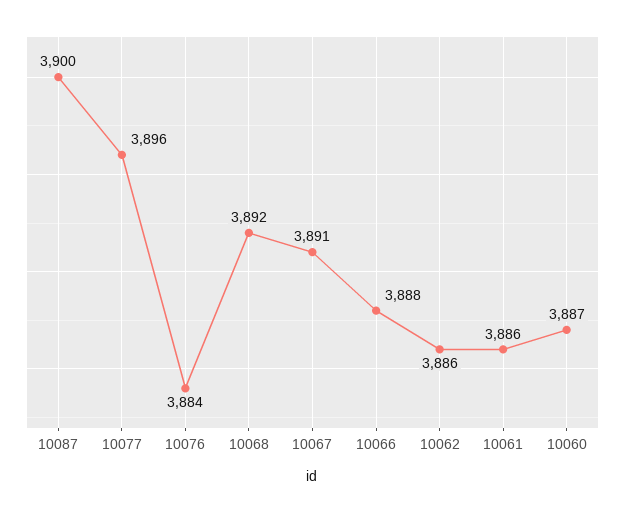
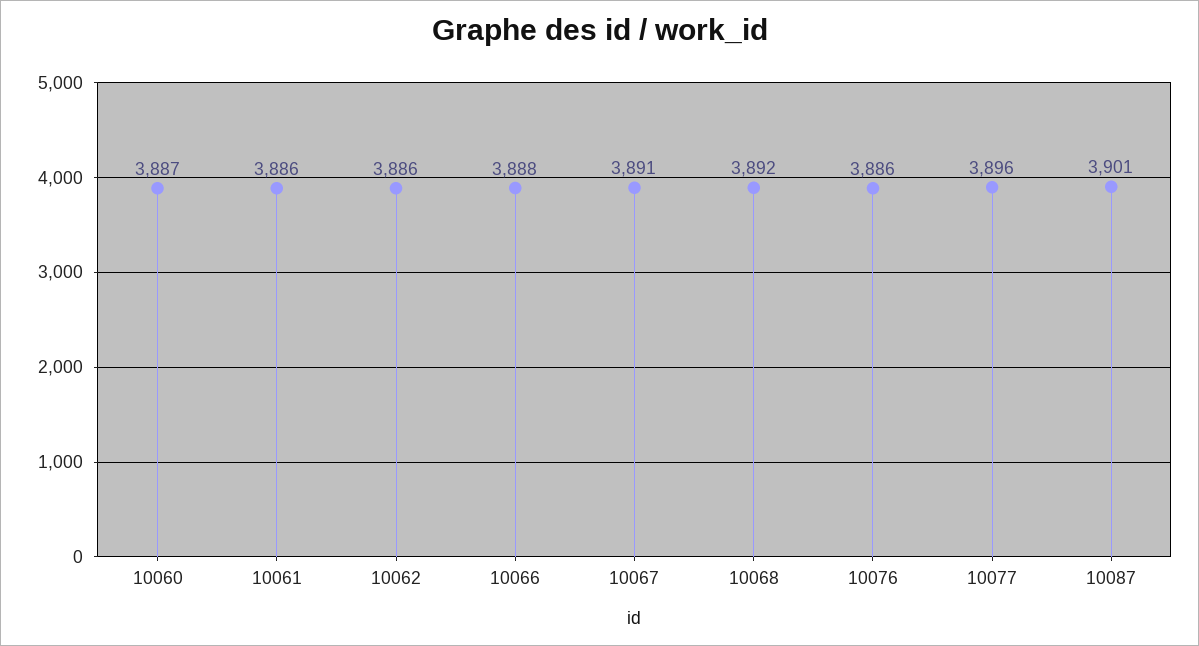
  {
-   "10087": 3900,
+   "10087": 3901,
    "10077": 3896,
-   "10076": 3884,
+   "10076": 3886,
    "10068": 3892,
    "10067": 3891,
    "10066": 3888,
    "10062": 3886,
    "10061": 3886,
    "10060": 3887
  }

